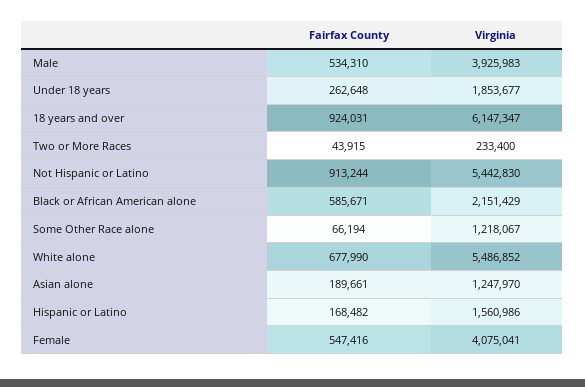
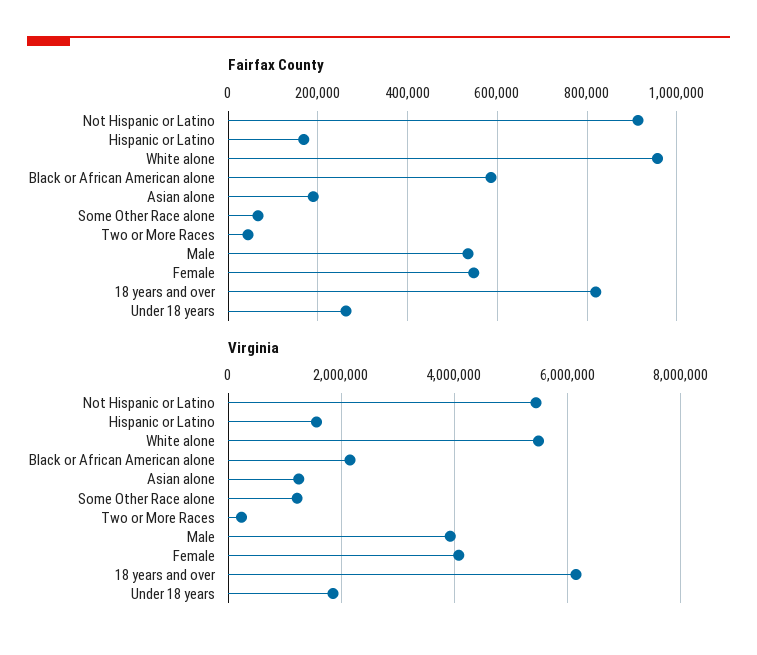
  {
    "Fairfax County": {
      "Male": 534310,
      "Under 18 years": 262648,
-     "18 years and over": 924031,
+     "18 years and over": 820000,
      "Two or More Races": 43915,
      "Not Hispanic or Latino": 913244,
      "Black or African American alone": 585671,
      "Some Other Race alone": 66194,
-     "White alone": 677990,
+     "White alone": 960000,
      "Asian alone": 189661,
      "Hispanic or Latino": 168482,
      "Female": 547416
    },
    "Virginia": {
      "Male": 3925983,
      "Under 18 years": 1853677,
      "18 years and over": 6147347,
      "Two or More Races": 233400,
      "Not Hispanic or Latino": 5442830,
      "Black or African American alone": 2151429,
      "Some Other Race alone": 1218067,
      "White alone": 5486852,
      "Asian alone": 1247970,
      "Hispanic or Latino": 1560986,
      "Female": 4075041
    }
  }

